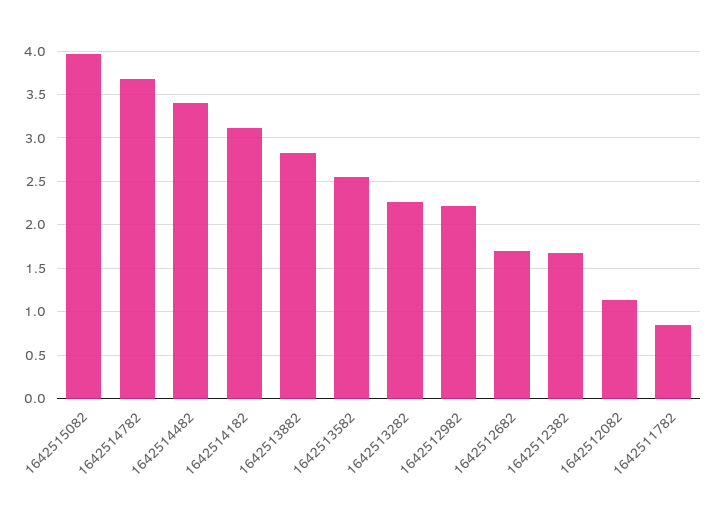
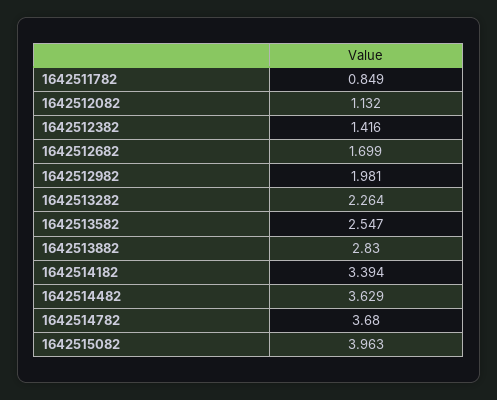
  {
    "1642515082": 3.963,
    "1642514782": 3.68,
-   "1642514482": 3.4,
+   "1642514482": 3.629,
-   "1642514182": 3.1,
+   "1642514182": 3.394,
    "1642513882": 2.83,
    "1642513582": 2.547,
    "1642513282": 2.264,
-   "1642512982": 2.2,
+   "1642512982": 1.981,
    "1642512682": 1.699,
-   "1642512382": 1.7,
+   "1642512382": 1.416,
    "1642512082": 1.132,
    "1642511782": 0.849
  }

